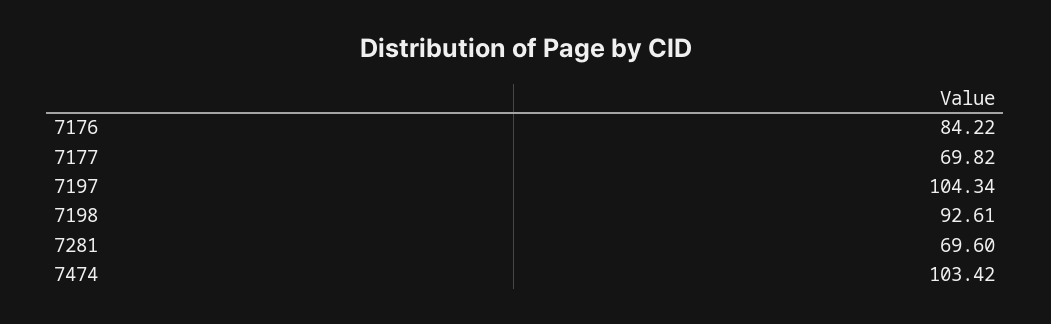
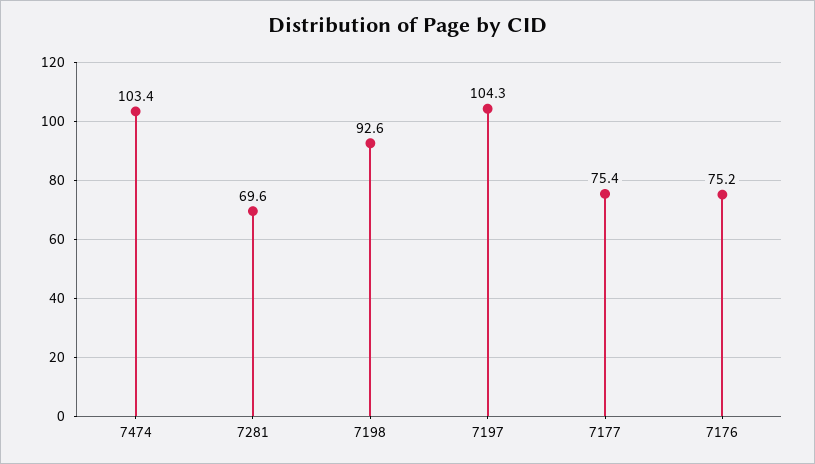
  {
-   "7176": 84.22,
+   "7176": 75.2,
-   "7177": 69.82,
+   "7177": 75.4,
    "7197": 104.34,
    "7198": 92.61,
    "7281": 69.6,
    "7474": 103.42
  }

